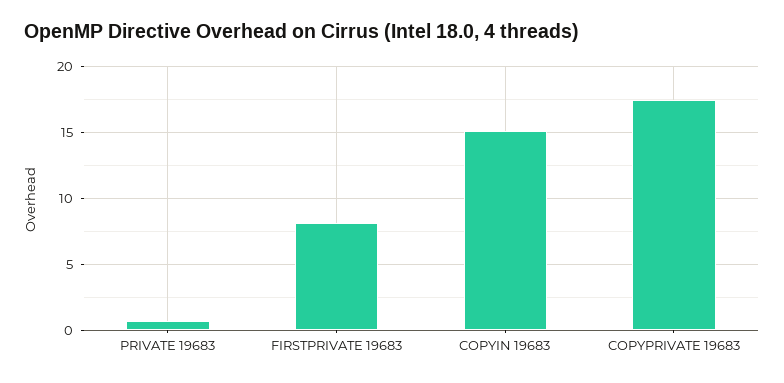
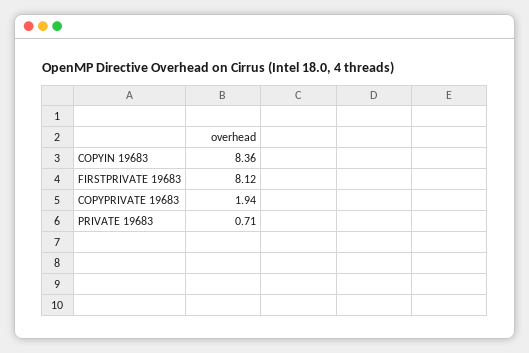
  {
    "PRIVATE 19683": 0.71,
    "FIRSTPRIVATE 19683": 8.12,
-   "COPYIN 19683": 15,
+   "COPYIN 19683": 8.36,
-   "COPYPRIVATE 19683": 17.5
+   "COPYPRIVATE 19683": 1.94
  }

